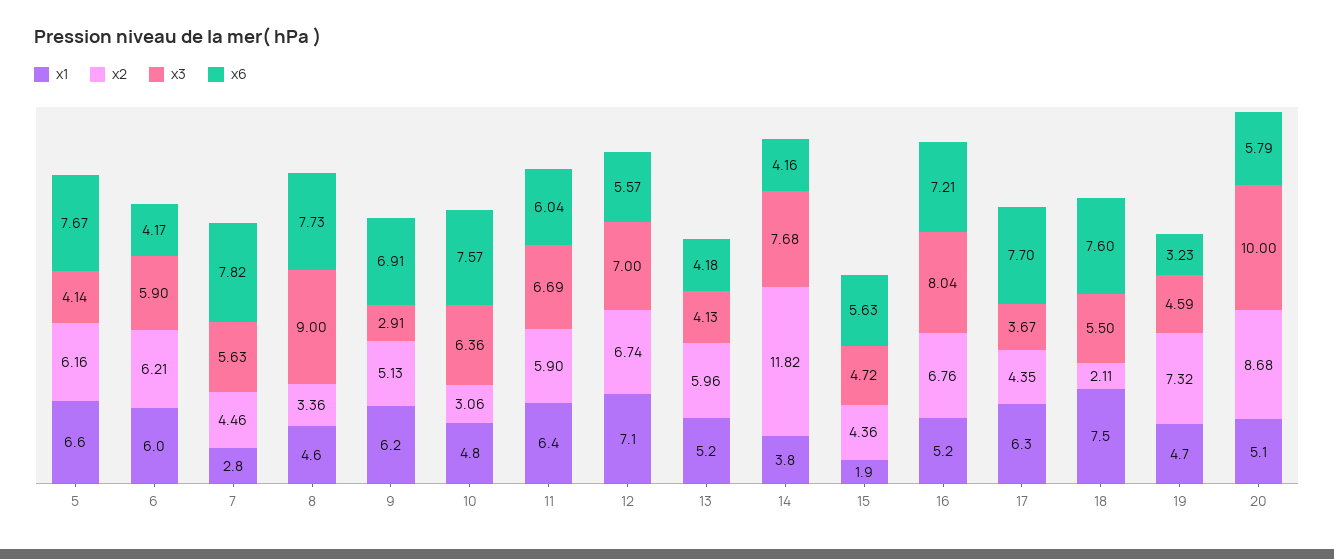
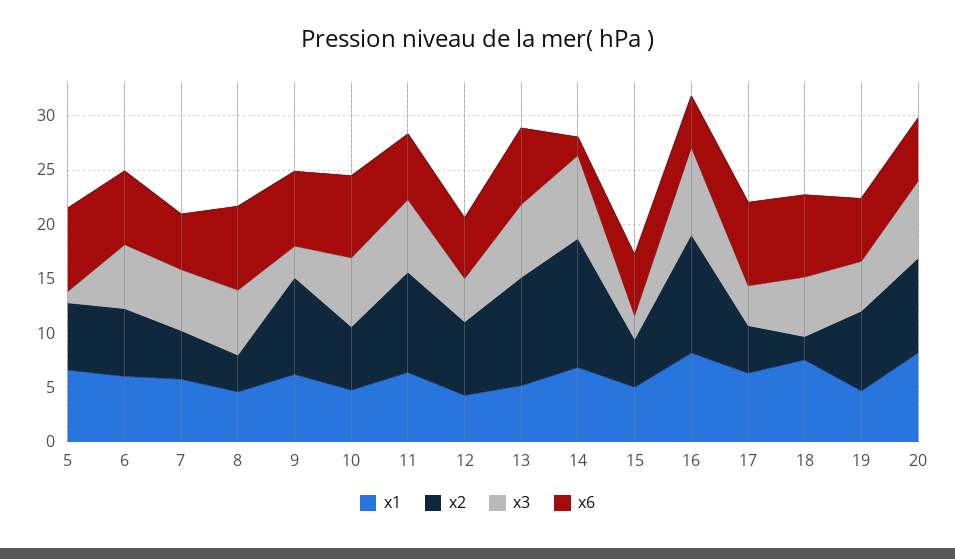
  {
    "x1": {
      "5": 6.6,
      "6": 6,
-     "7": 2.8,
+     "7": 6,
      "8": 4.6,
      "9": 6.2,
      "10": 4.8,
      "11": 6.4,
-     "12": 7.1,
+     "12": 4,
      "13": 5.2,
-     "14": 3.8,
+     "14": 7,
-     "15": 1.9,
+     "15": 5,
-     "16": 5.2,
+     "16": 8,
      "17": 6.3,
      "18": 7.5,
      "19": 4.7,
-     "20": 5.1
+     "20": 8
    },
    "x2": {
      "5": 6.16,
      "6": 6.21,
      "7": 4.46,
      "8": 3.36,
-     "9": 5.13,
+     "9": 9,
-     "10": 3.06,
+     "10": 6,
-     "11": 5.9,
+     "11": 9,
      "12": 6.74,
-     "13": 5.96,
+     "13": 10,
      "14": 11.82,
      "15": 4.36,
-     "16": 6.76,
+     "16": 11,
      "17": 4.35,
      "18": 2.11,
      "19": 7.32,
      "20": 8.68
    },
    "x3": {
-     "5": 4.14,
+     "5": 1,
      "6": 5.9,
      "7": 5.63,
-     "8": 9,
+     "8": 6,
      "9": 2.91,
      "10": 6.36,
      "11": 6.69,
-     "12": 7,
+     "12": 4,
-     "13": 4.13,
+     "13": 7,
      "14": 7.68,
-     "15": 4.72,
+     "15": 2,
      "16": 8.04,
      "17": 3.67,
      "18": 5.5,
      "19": 4.59,
-     "20": 10
+     "20": 7
    },
    "x6": {
      "5": 7.67,
-     "6": 4.17,
+     "6": 7,
-     "7": 7.82,
+     "7": 5,
      "8": 7.73,
      "9": 6.91,
      "10": 7.57,
      "11": 6.04,
      "12": 5.57,
-     "13": 4.18,
+     "13": 7,
-     "14": 4.16,
+     "14": 2,
      "15": 5.63,
-     "16": 7.21,
+     "16": 5,
      "17": 7.7,
      "18": 7.6,
-     "19": 3.23,
+     "19": 6,
      "20": 5.79
    }
  }

